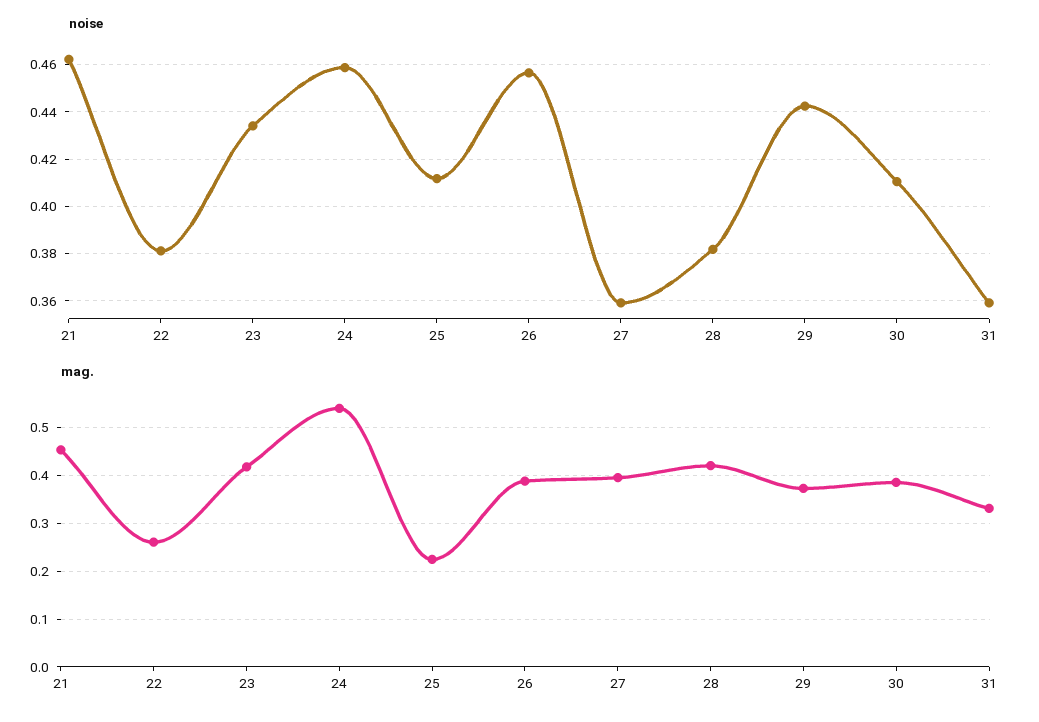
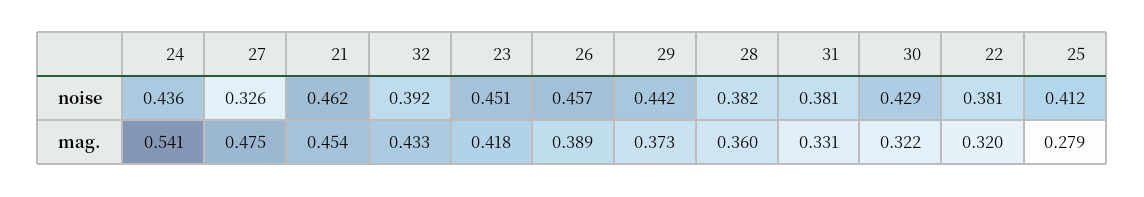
  {
    "noise": {
      "21": 0.462,
      "22": 0.381,
-     "23": 0.435,
+     "23": 0.451,
-     "24": 0.46,
+     "24": 0.436,
      "25": 0.412,
      "26": 0.457,
-     "27": 0.36,
+     "27": 0.326,
      "28": 0.382,
      "29": 0.442,
-     "30": 0.41,
+     "30": 0.429,
-     "31": 0.36
+     "31": 0.381,
+     "32": 0.392
    },
    "mag.": {
      "21": 0.454,
-     "22": 0.26,
+     "22": 0.32,
      "23": 0.418,
      "24": 0.541,
-     "25": 0.22,
+     "25": 0.279,
      "26": 0.389,
-     "27": 0.4,
+     "27": 0.475,
-     "28": 0.42,
+     "28": 0.36,
      "29": 0.373,
-     "30": 0.38,
+     "30": 0.322,
-     "31": 0.331
+     "31": 0.331,
+     "32": 0.433
    }
  }

